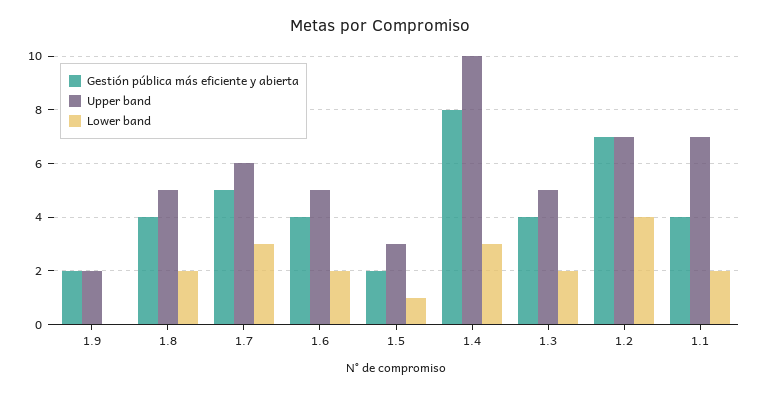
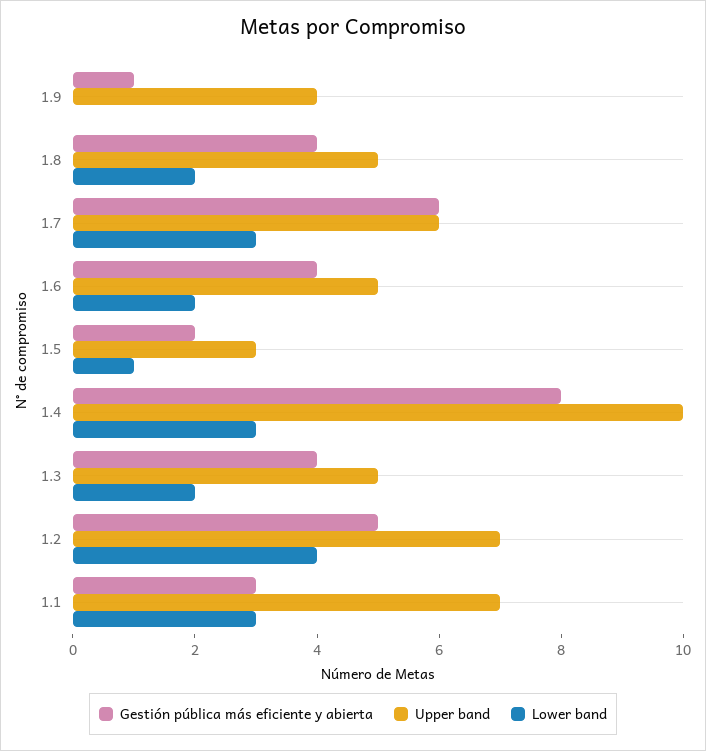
  {
    "Gestión pública más eficiente y abierta": {
-     "1.9": 2,
+     "1.9": 1,
      "1.8": 4,
-     "1.7": 5,
+     "1.7": 6,
      "1.6": 4,
      "1.5": 2,
      "1.4": 8,
      "1.3": 4,
-     "1.2": 7,
+     "1.2": 5,
-     "1.1": 4
+     "1.1": 3
    },
    "Upper band": {
-     "1.9": 2,
+     "1.9": 4,
      "1.8": 5,
      "1.7": 6,
      "1.6": 5,
      "1.5": 3,
      "1.4": 10,
      "1.3": 5,
      "1.2": 7,
      "1.1": 7
    },
    "Lower band": {
      "1.9": 0,
      "1.8": 2,
      "1.7": 3,
      "1.6": 2,
      "1.5": 1,
      "1.4": 3,
      "1.3": 2,
      "1.2": 4,
-     "1.1": 2
+     "1.1": 3
    }
  }

